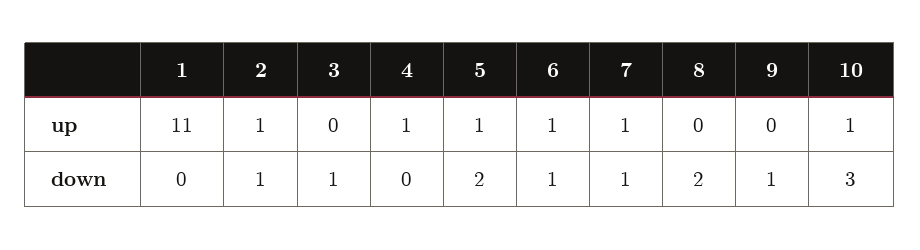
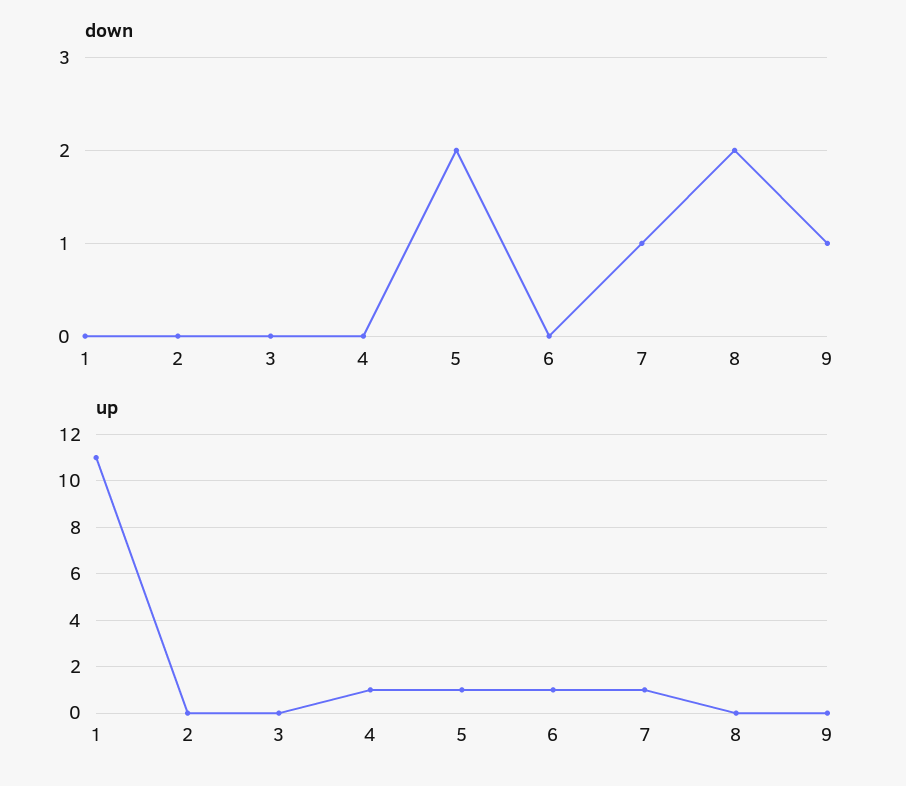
  {
    "up": {
      "1": 11,
-     "2": 1,
+     "2": 0,
      "3": 0,
      "4": 1,
      "5": 1,
      "6": 1,
      "7": 1,
      "8": 0,
-     "9": 0,
+     "9": 0
-     "10": 1
    },
    "down": {
      "1": 0,
-     "2": 1,
+     "2": 0,
-     "3": 1,
+     "3": 0,
      "4": 0,
      "5": 2,
-     "6": 1,
+     "6": 0,
      "7": 1,
      "8": 2,
-     "9": 1,
+     "9": 1
-     "10": 3
    }
  }

